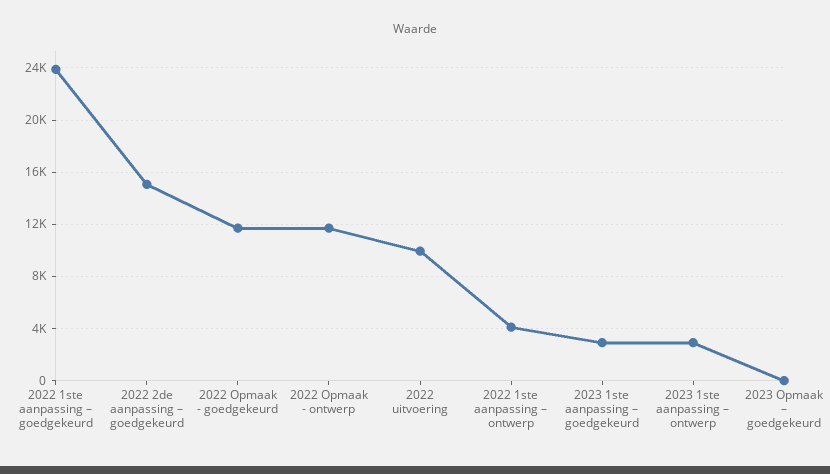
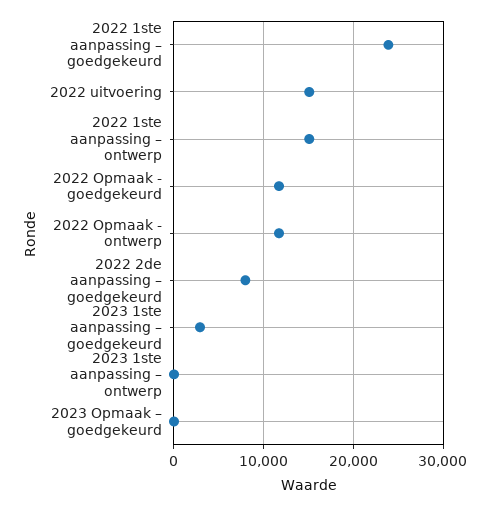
  {
    "2022 1ste aanpassing – goedgekeurd": 24000,
-   "2022 2de aanpassing – goedgekeurd": 15000,
+   "2022 2de aanpassing – goedgekeurd": 8000,
    "2022 Opmaak - goedgekeurd": 11500,
    "2022 Opmaak - ontwerp": 11500,
-   "2022 uitvoering": 10000,
+   "2022 uitvoering": 15000,
-   "2022 1ste aanpassing – ontwerp": 4000,
+   "2022 1ste aanpassing – ontwerp": 15000,
    "2023 1ste aanpassing – goedgekeurd": 3000,
-   "2023 1ste aanpassing – ontwerp": 3000,
+   "2023 1ste aanpassing – ontwerp": 0,
    "2023 Opmaak – goedgekeurd": 0
  }

